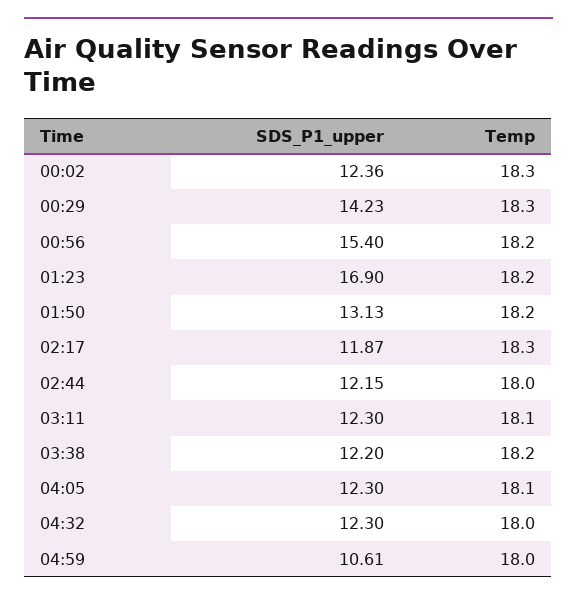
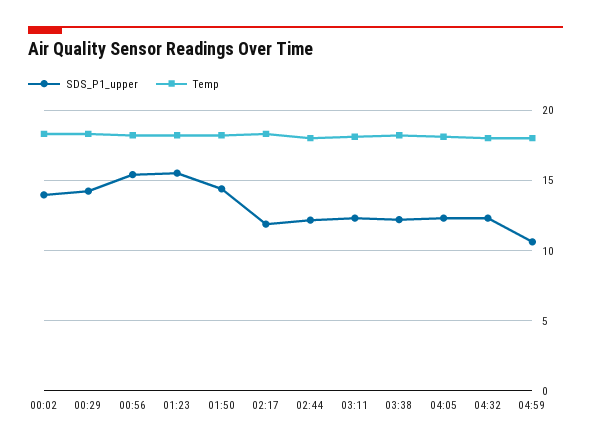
  {
    "SDS_P1_upper": {
-     "00:02": 12.36,
+     "00:02": 14,
      "00:29": 14.23,
      "00:56": 15.4,
-     "01:23": 16.9,
+     "01:23": 15.5,
-     "01:50": 13.13,
+     "01:50": 14.5,
      "02:17": 11.87,
      "02:44": 12.15,
      "03:11": 12.3,
      "03:38": 12.2,
      "04:05": 12.3,
      "04:32": 12.3,
      "04:59": 10.61
    },
    "Temp": {
      "00:02": 18.3,
      "00:29": 18.3,
      "00:56": 18.2,
      "01:23": 18.2,
      "01:50": 18.2,
      "02:17": 18.3,
      "02:44": 18,
      "03:11": 18.1,
      "03:38": 18.2,
      "04:05": 18.1,
      "04:32": 18,
      "04:59": 18
    }
  }

